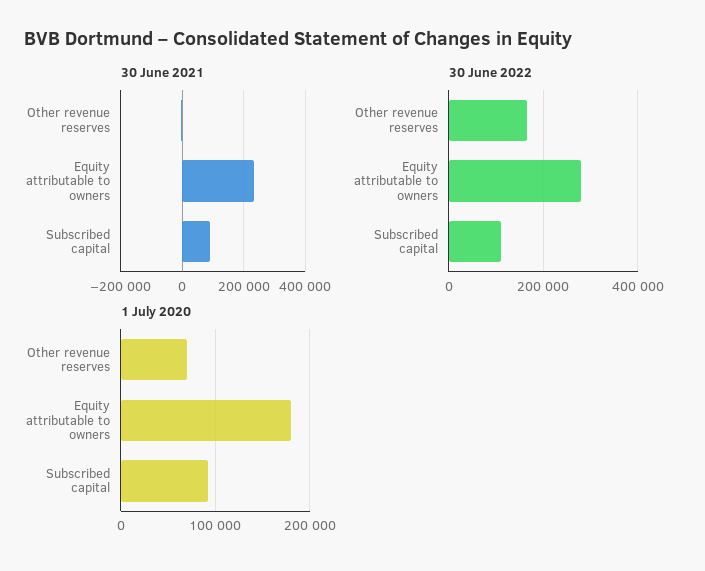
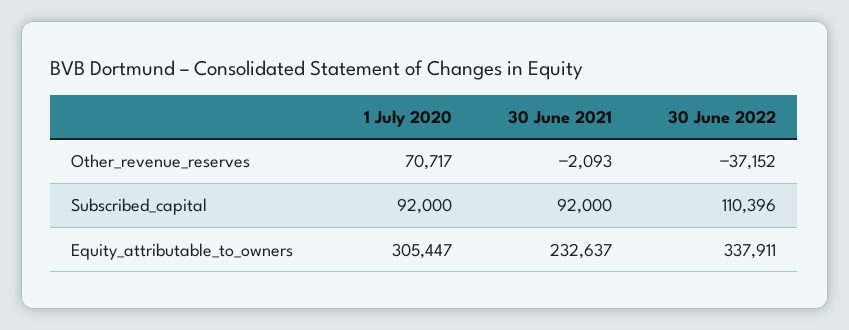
  {
    "30 June 2021": {
      "Other revenue reserves": -2093,
      "Equity attributable to owners": 232637,
      "Subscribed capital": 92000
    },
    "30 June 2022": {
-     "Other revenue reserves": 160000,
+     "Other revenue reserves": -37152,
-     "Equity attributable to owners": 280000,
+     "Equity attributable to owners": 337911,
      "Subscribed capital": 110396
    },
    "1 July 2020": {
      "Other revenue reserves": 70717,
-     "Equity attributable to owners": 180000,
+     "Equity attributable to owners": 305447,
      "Subscribed capital": 92000
    }
  }

